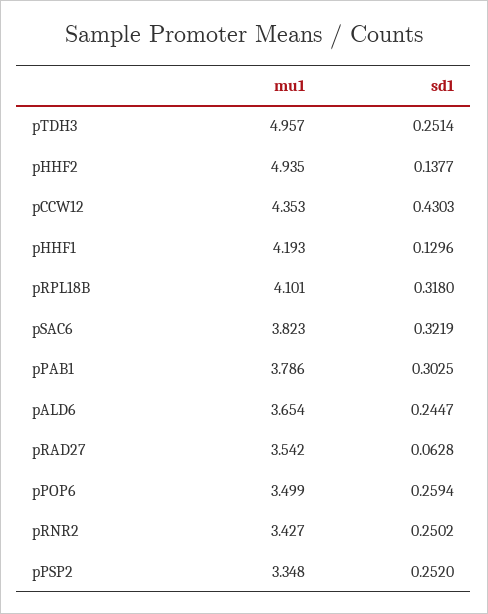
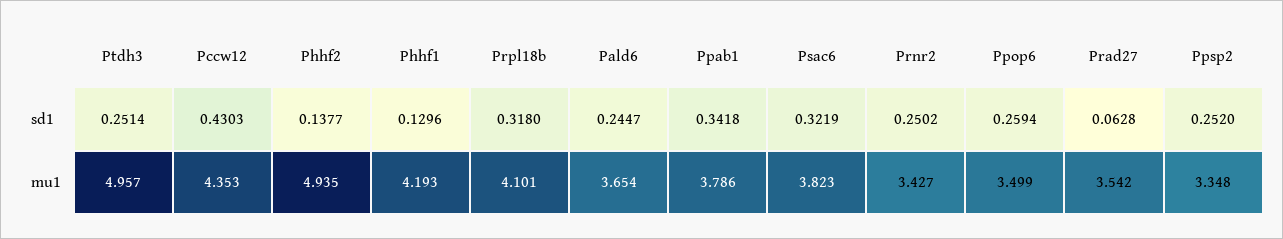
  {
    "mu1": {
      "pTDH3": 4.957,
      "pHHF2": 4.935,
      "pCCW12": 4.353,
      "pHHF1": 4.193,
      "pRPL18B": 4.101,
      "pSAC6": 3.823,
      "pPAB1": 3.786,
      "pALD6": 3.654,
      "pRAD27": 3.542,
      "pPOP6": 3.499,
      "pRNR2": 3.427,
      "pPSP2": 3.348
    },
    "sd1": {
      "pTDH3": 0.2514,
      "pHHF2": 0.1377,
      "pCCW12": 0.4303,
      "pHHF1": 0.1296,
      "pRPL18B": 0.318,
      "pSAC6": 0.3219,
-     "pPAB1": 0.3025,
+     "pPAB1": 0.3418,
      "pALD6": 0.2447,
      "pRAD27": 0.0628,
      "pPOP6": 0.2594,
      "pRNR2": 0.2502,
      "pPSP2": 0.252
    }
  }

